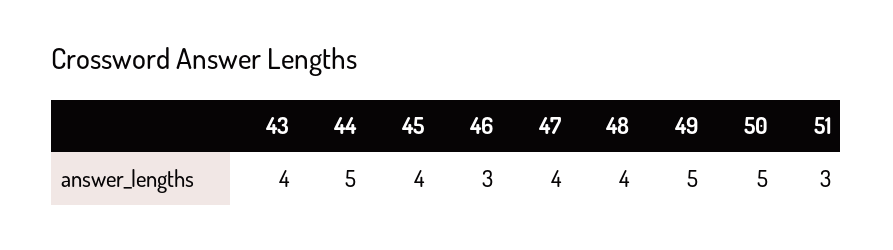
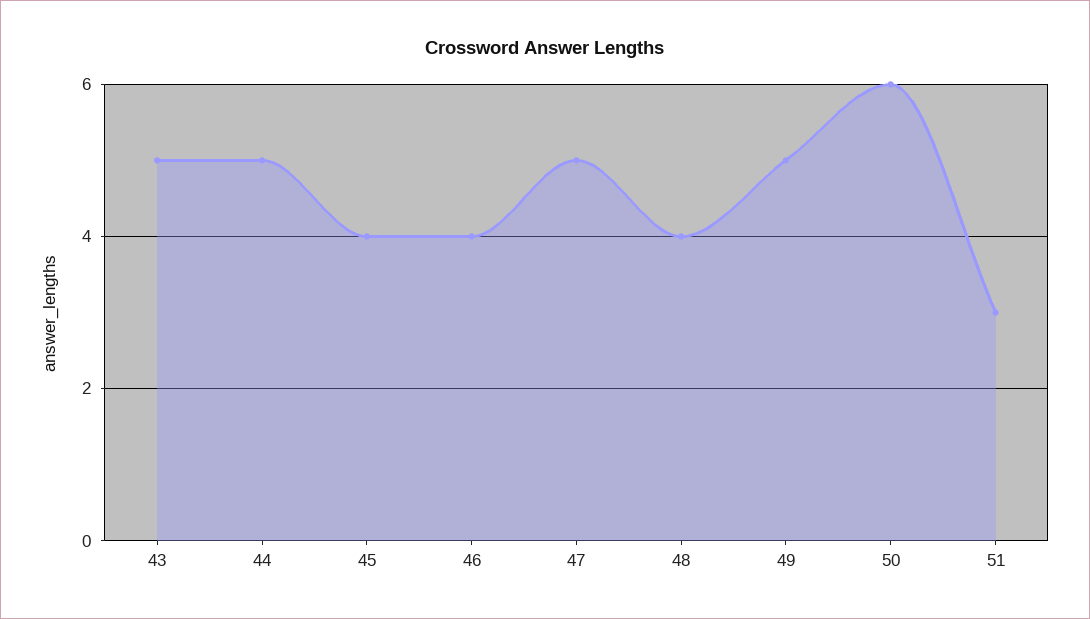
  {
-   "43": 4,
+   "43": 5,
    "44": 5,
    "45": 4,
-   "46": 3,
+   "46": 4,
-   "47": 4,
+   "47": 5,
    "48": 4,
    "49": 5,
-   "50": 5,
+   "50": 6,
    "51": 3
  }

